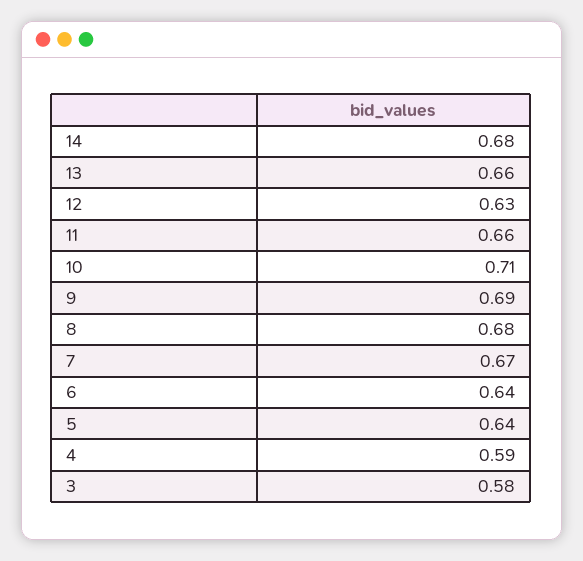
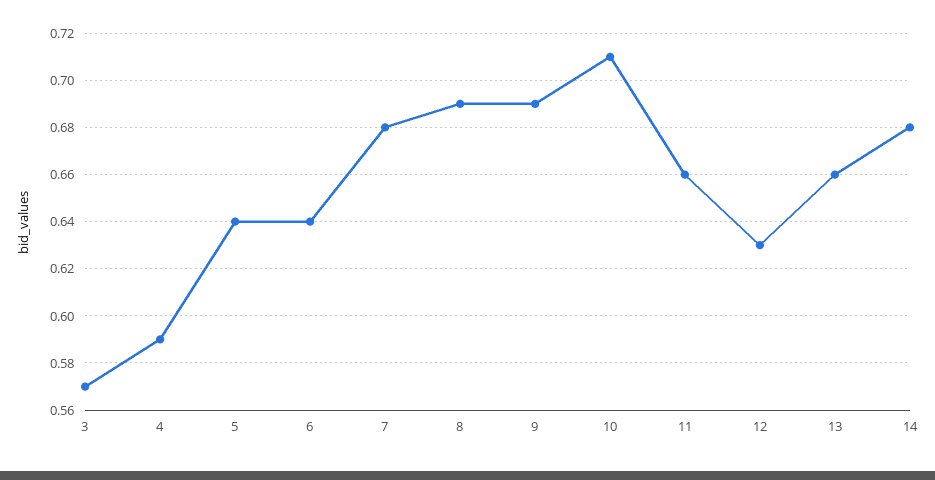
  {
    "14": 0.68,
    "13": 0.66,
    "12": 0.63,
    "11": 0.66,
    "10": 0.71,
    "9": 0.69,
-   "8": 0.68,
+   "8": 0.69,
-   "7": 0.67,
+   "7": 0.68,
    "6": 0.64,
    "5": 0.64,
    "4": 0.59,
-   "3": 0.58
+   "3": 0.57
  }

